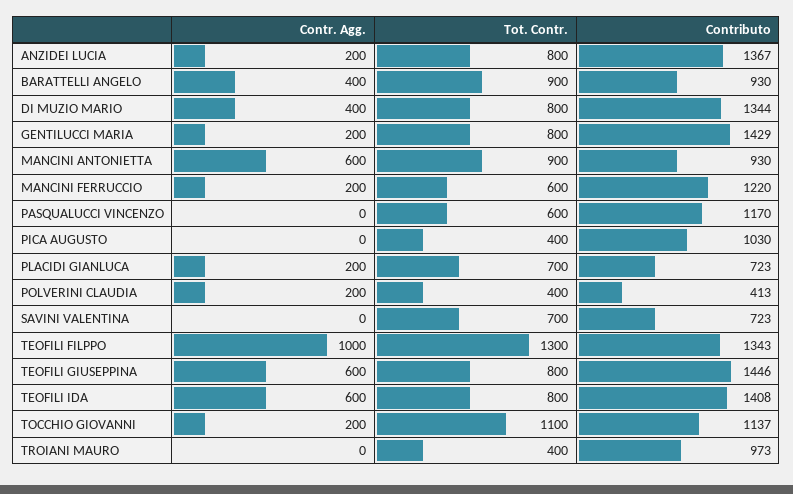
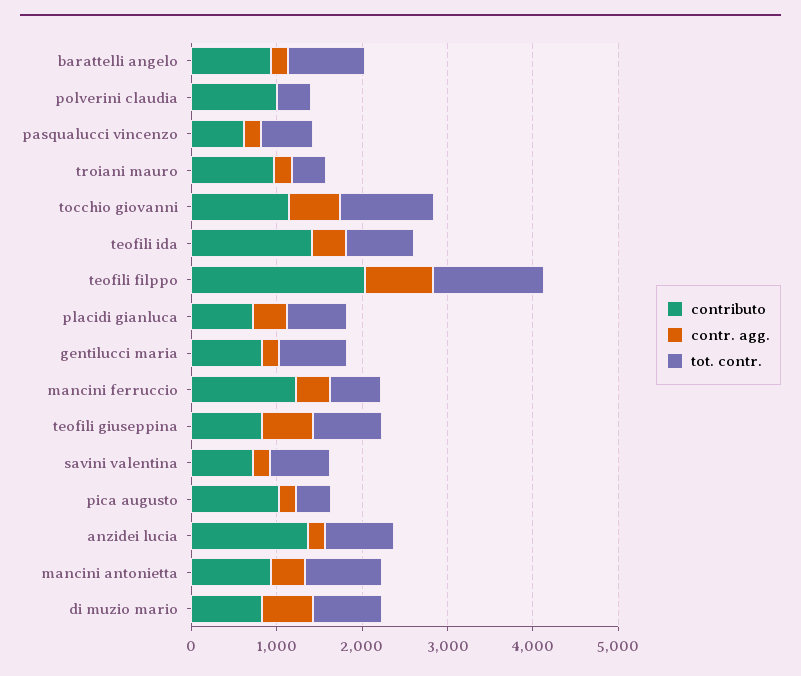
  {
    "Contr. Agg.": {
      "ANZIDEI LUCIA": 200,
-     "BARATTELLI ANGELO": 400,
+     "BARATTELLI ANGELO": 200,
-     "DI MUZIO MARIO": 400,
+     "DI MUZIO MARIO": 600,
      "GENTILUCCI MARIA": 200,
-     "MANCINI ANTONIETTA": 600,
+     "MANCINI ANTONIETTA": 400,
-     "MANCINI FERRUCCIO": 200,
+     "MANCINI FERRUCCIO": 400,
-     "PASQUALUCCI VINCENZO": 0,
+     "PASQUALUCCI VINCENZO": 200,
-     "PICA AUGUSTO": 0,
+     "PICA AUGUSTO": 200,
-     "PLACIDI GIANLUCA": 200,
+     "PLACIDI GIANLUCA": 400,
-     "POLVERINI CLAUDIA": 200,
+     "POLVERINI CLAUDIA": 0,
-     "SAVINI VALENTINA": 0,
+     "SAVINI VALENTINA": 200,
-     "TEOFILI FILPPO": 1000,
+     "TEOFILI FILPPO": 800,
      "TEOFILI GIUSEPPINA": 600,
-     "TEOFILI IDA": 600,
+     "TEOFILI IDA": 400,
-     "TOCCHIO GIOVANNI": 200,
+     "TOCCHIO GIOVANNI": 600,
-     "TROIANI MAURO": 0
+     "TROIANI MAURO": 200
    },
    "Tot. Contr.": {
      "ANZIDEI LUCIA": 800,
      "BARATTELLI ANGELO": 900,
      "DI MUZIO MARIO": 800,
      "GENTILUCCI MARIA": 800,
      "MANCINI ANTONIETTA": 900,
      "MANCINI FERRUCCIO": 600,
      "PASQUALUCCI VINCENZO": 600,
      "PICA AUGUSTO": 400,
      "PLACIDI GIANLUCA": 700,
      "POLVERINI CLAUDIA": 400,
      "SAVINI VALENTINA": 700,
      "TEOFILI FILPPO": 1300,
      "TEOFILI GIUSEPPINA": 800,
      "TEOFILI IDA": 800,
      "TOCCHIO GIOVANNI": 1100,
      "TROIANI MAURO": 400
    },
    "Contributo": {
      "ANZIDEI LUCIA": 1367,
      "BARATTELLI ANGELO": 930,
-     "DI MUZIO MARIO": 1344,
+     "DI MUZIO MARIO": 800,
-     "GENTILUCCI MARIA": 1429,
+     "GENTILUCCI MARIA": 800,
      "MANCINI ANTONIETTA": 930,
      "MANCINI FERRUCCIO": 1220,
-     "PASQUALUCCI VINCENZO": 1170,
+     "PASQUALUCCI VINCENZO": 600,
      "PICA AUGUSTO": 1030,
      "PLACIDI GIANLUCA": 723,
-     "POLVERINI CLAUDIA": 413,
+     "POLVERINI CLAUDIA": 1000,
      "SAVINI VALENTINA": 723,
-     "TEOFILI FILPPO": 1343,
+     "TEOFILI FILPPO": 2000,
-     "TEOFILI GIUSEPPINA": 1446,
+     "TEOFILI GIUSEPPINA": 800,
      "TEOFILI IDA": 1408,
      "TOCCHIO GIOVANNI": 1137,
      "TROIANI MAURO": 973
    }
  }

